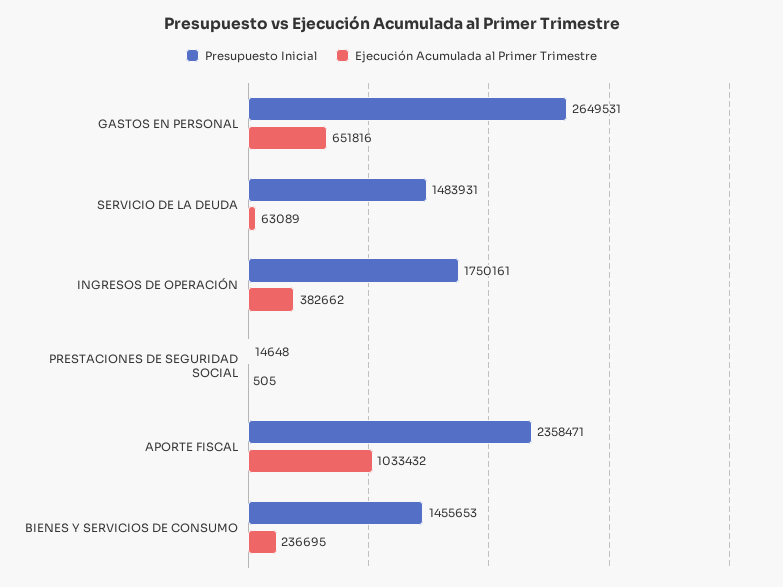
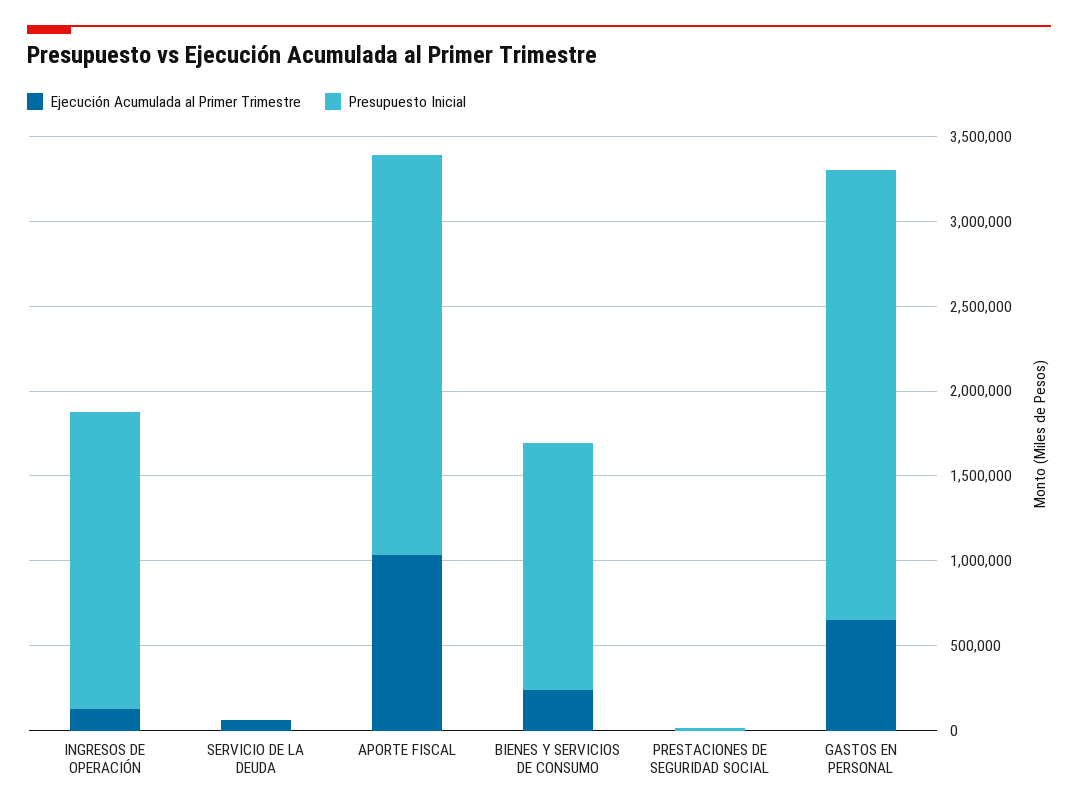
  {
    "Presupuesto Inicial": {
      "GASTOS EN PERSONAL": 2649531,
-     "SERVICIO DE LA DEUDA": 1483931,
+     "SERVICIO DE LA DEUDA": 0,
      "INGRESOS DE OPERACIÓN": 1750161,
      "PRESTACIONES DE SEGURIDAD SOCIAL": 14648,
      "APORTE FISCAL": 2358471,
      "BIENES Y SERVICIOS DE CONSUMO": 1455653
    },
    "Ejecución Acumulada al Primer Trimestre": {
      "GASTOS EN PERSONAL": 651816,
      "SERVICIO DE LA DEUDA": 63089,
-     "INGRESOS DE OPERACIÓN": 382662,
+     "INGRESOS DE OPERACIÓN": 100000,
      "PRESTACIONES DE SEGURIDAD SOCIAL": 505,
      "APORTE FISCAL": 1033432,
      "BIENES Y SERVICIOS DE CONSUMO": 236695
    }
  }

